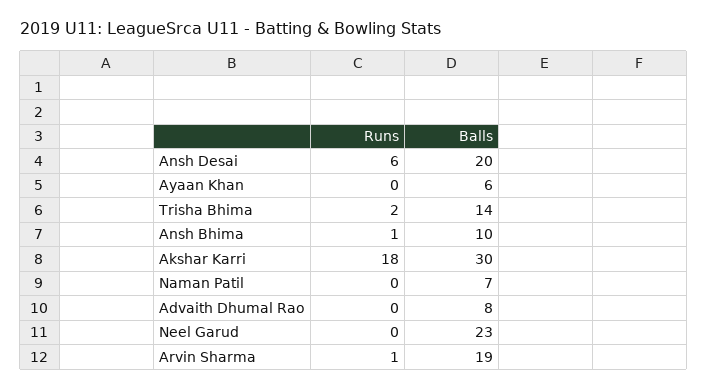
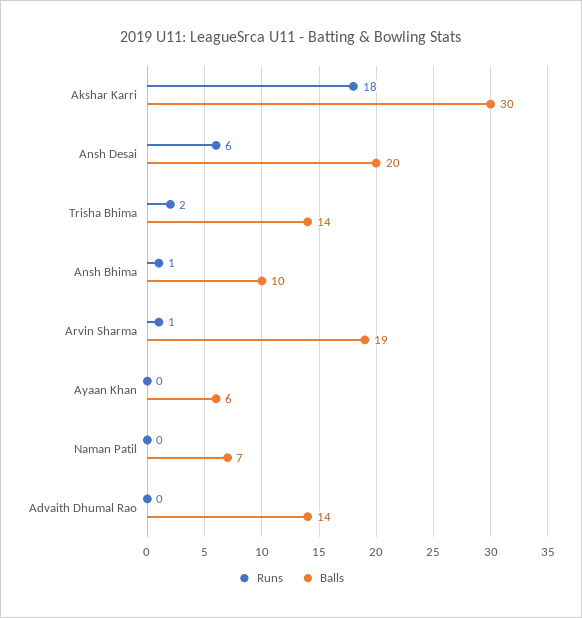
  {
    "Runs": {
      "Ansh Desai": 6,
      "Ayaan Khan": 0,
      "Trisha Bhima": 2,
      "Ansh Bhima": 1,
      "Akshar Karri": 18,
      "Naman Patil": 0,
      "Advaith Dhumal Rao": 0,
-     "Neel Garud": 0,
      "Arvin Sharma": 1
    },
    "Balls": {
      "Ansh Desai": 20,
      "Ayaan Khan": 6,
      "Trisha Bhima": 14,
      "Ansh Bhima": 10,
      "Akshar Karri": 30,
      "Naman Patil": 7,
-     "Advaith Dhumal Rao": 8,
+     "Advaith Dhumal Rao": 14,
-     "Neel Garud": 23,
      "Arvin Sharma": 19
    }
  }

